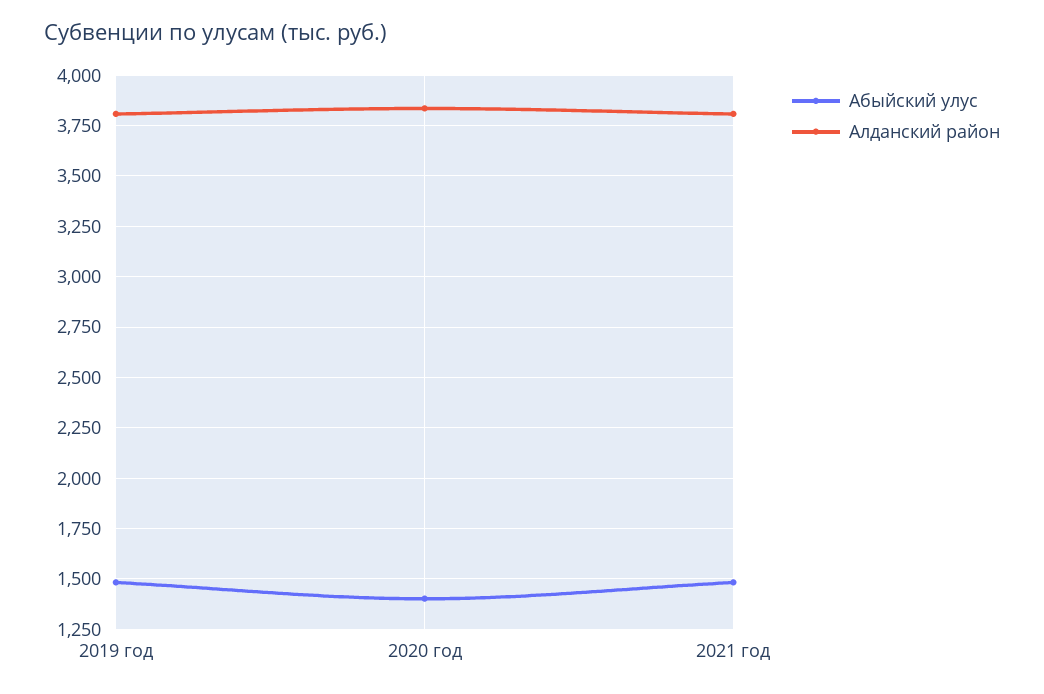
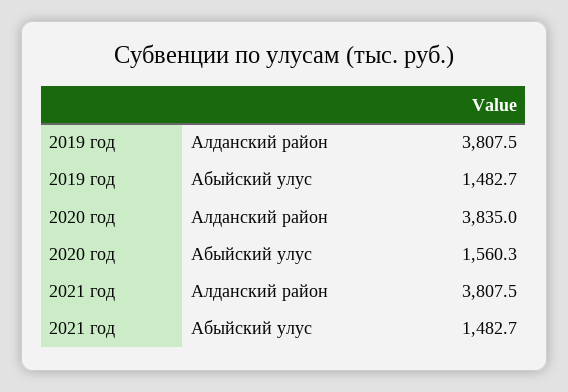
  {
    "Абыйский улус": {
      "2019 год": 1482.7,
-     "2020 год": 1400,
+     "2020 год": 1560.3,
      "2021 год": 1482.7
    },
    "Алданский район": {
      "2019 год": 3807.5,
      "2020 год": 3835,
      "2021 год": 3807.5
    }
  }

